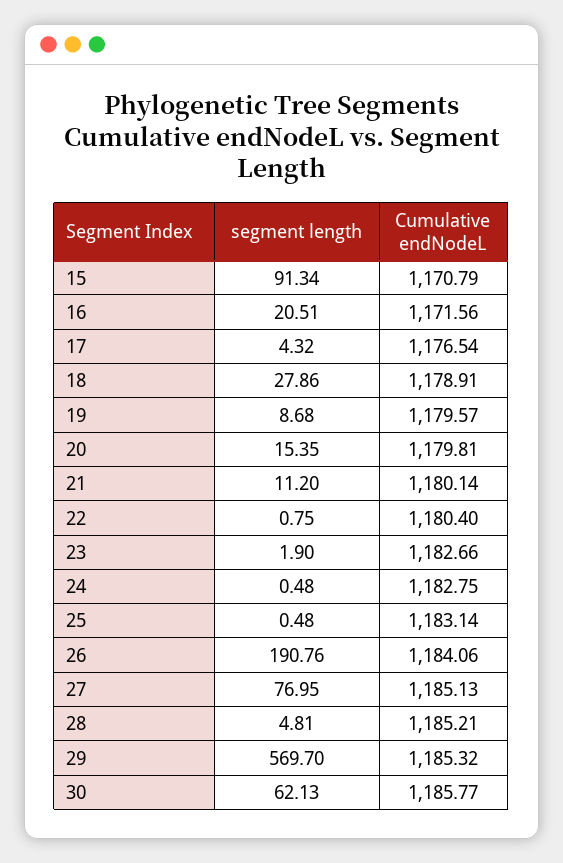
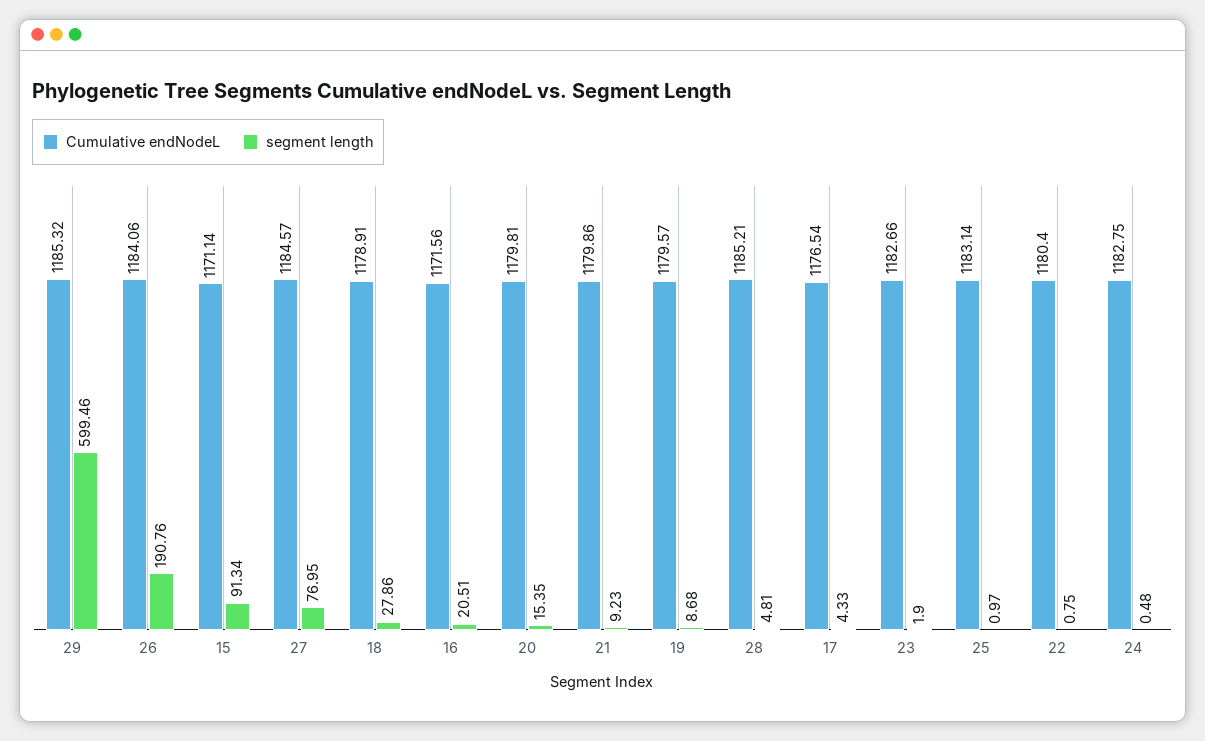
  {
    "segment length": {
      "15": 91.34,
      "16": 20.51,
-     "17": 4.32,
+     "17": 4.33,
      "18": 27.86,
      "19": 8.68,
      "20": 15.35,
-     "21": 11.2,
+     "21": 9.23,
      "22": 0.75,
      "23": 1.9,
      "24": 0.48,
-     "25": 0.48,
+     "25": 0.97,
      "26": 190.76,
      "27": 76.95,
      "28": 4.81,
-     "29": 569.7,
+     "29": 599.46
-     "30": 62.13
    },
    "Cumulative endNodeL": {
-     "15": 1170.79,
+     "15": 1171.14,
      "16": 1171.56,
      "17": 1176.54,
      "18": 1178.91,
      "19": 1179.57,
      "20": 1179.81,
-     "21": 1180.14,
+     "21": 1179.86,
      "22": 1180.4,
      "23": 1182.66,
      "24": 1182.75,
      "25": 1183.14,
      "26": 1184.06,
-     "27": 1185.13,
+     "27": 1184.57,
      "28": 1185.21,
-     "29": 1185.32,
+     "29": 1185.32
-     "30": 1185.77
    }
  }

